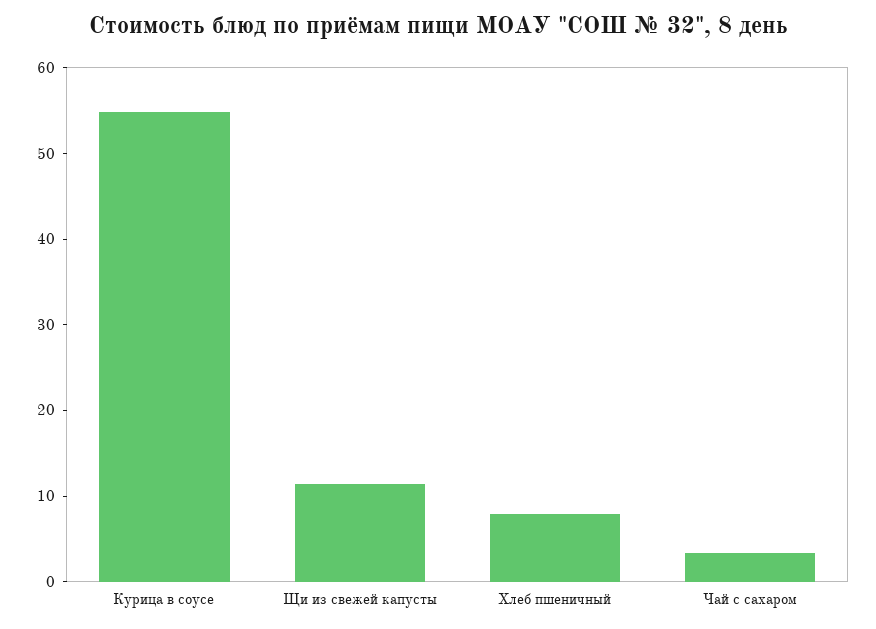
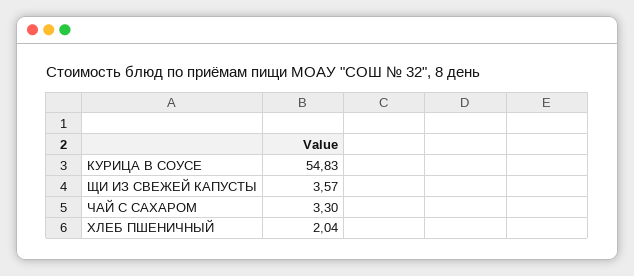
  {
    "Курица в соусе": 54.83,
-   "Щи из свежей капусты": 12,
+   "Щи из свежей капусты": 3.57,
-   "Хлеб пшеничный": 8,
+   "Хлеб пшеничный": 2.04,
    "Чай с сахаром": 3.3
  }

